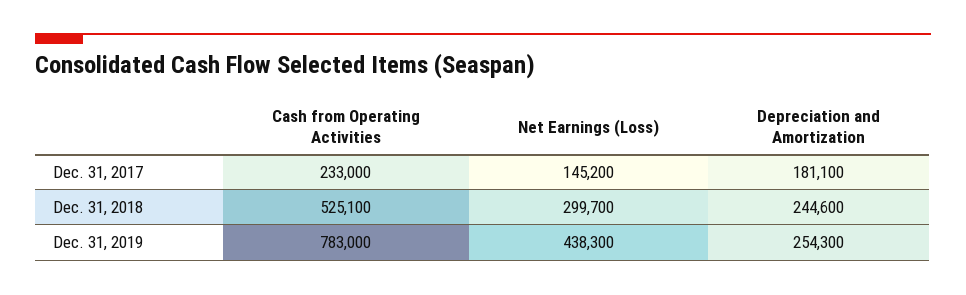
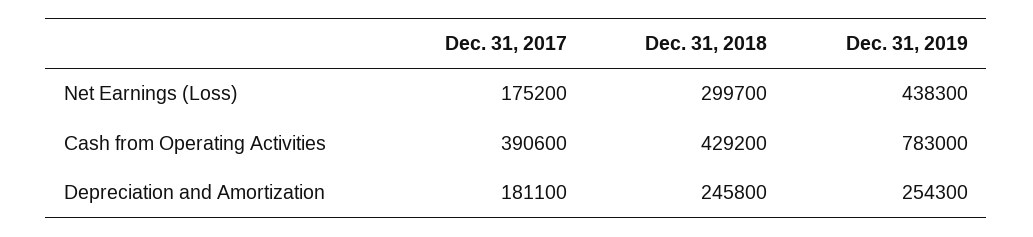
  {
    "Cash from Operating Activities": {
-     "Dec. 31, 2017": 233000,
+     "Dec. 31, 2017": 390600,
-     "Dec. 31, 2018": 525100,
+     "Dec. 31, 2018": 429200,
      "Dec. 31, 2019": 783000
    },
    "Net Earnings (Loss)": {
-     "Dec. 31, 2017": 145200,
+     "Dec. 31, 2017": 175200,
      "Dec. 31, 2018": 299700,
      "Dec. 31, 2019": 438300
    },
    "Depreciation and Amortization": {
      "Dec. 31, 2017": 181100,
-     "Dec. 31, 2018": 244600,
+     "Dec. 31, 2018": 245800,
      "Dec. 31, 2019": 254300
    }
  }

